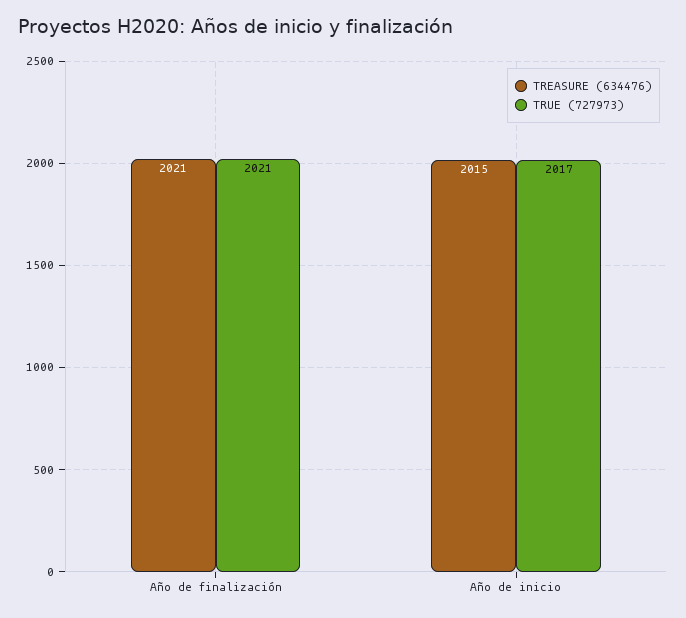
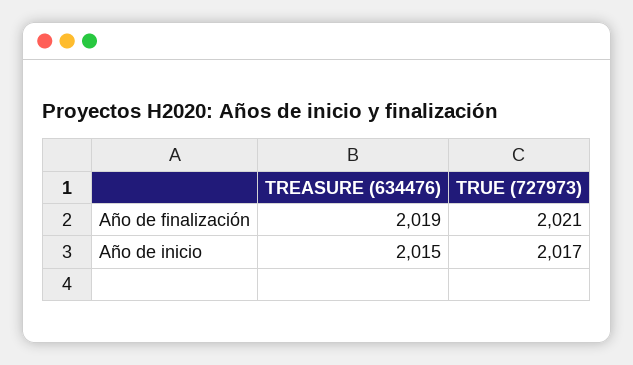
  {
    "TREASURE (634476)": {
-     "Año de finalización": 2021,
+     "Año de finalización": 2019,
      "Año de inicio": 2015
    },
    "TRUE (727973)": {
      "Año de finalización": 2021,
      "Año de inicio": 2017
    }
  }

